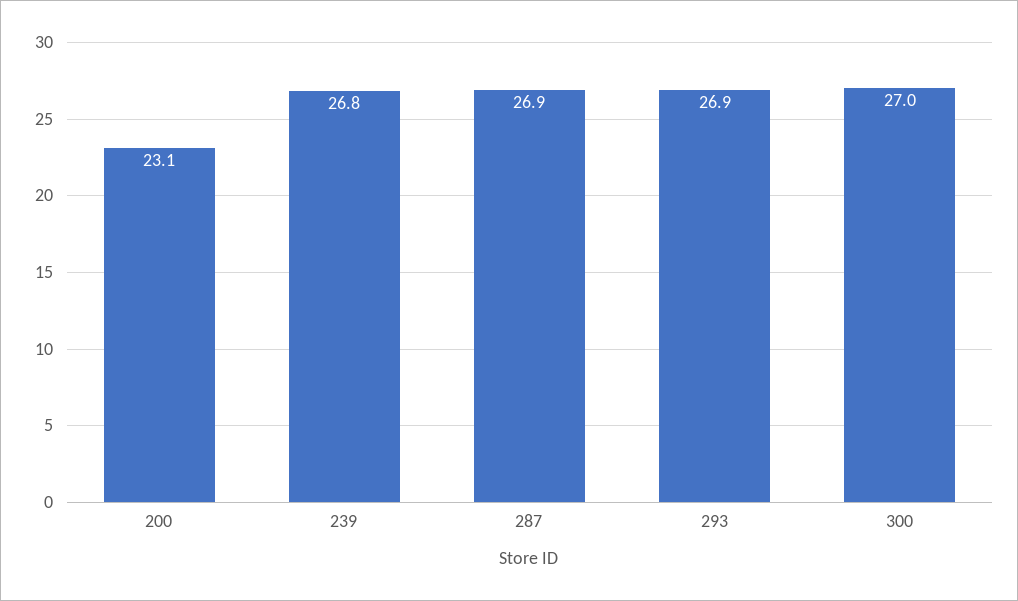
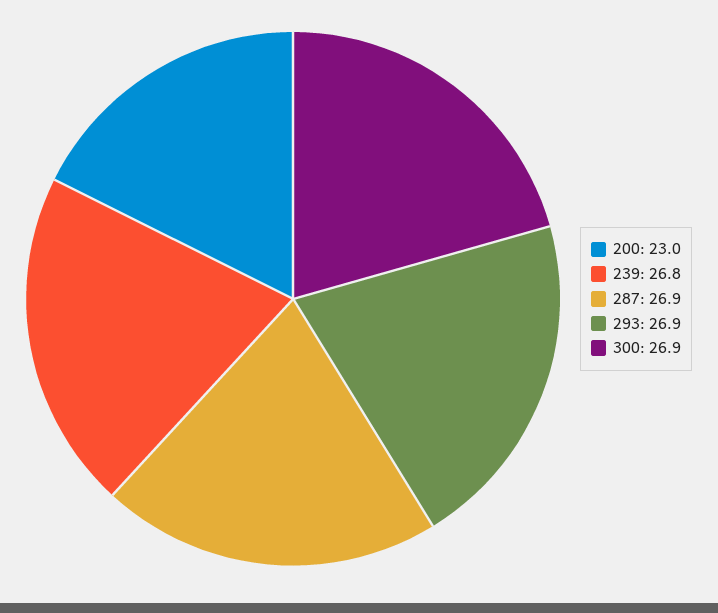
  {
-   "200": 23.1,
+   "200": 23,
    "239": 26.8,
    "287": 26.9,
    "293": 26.9,
-   "300": 27
+   "300": 26.9
  }

